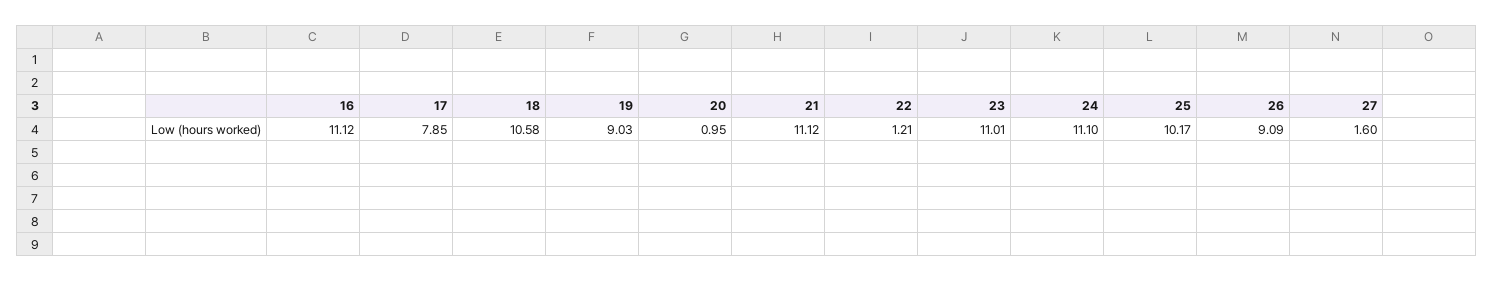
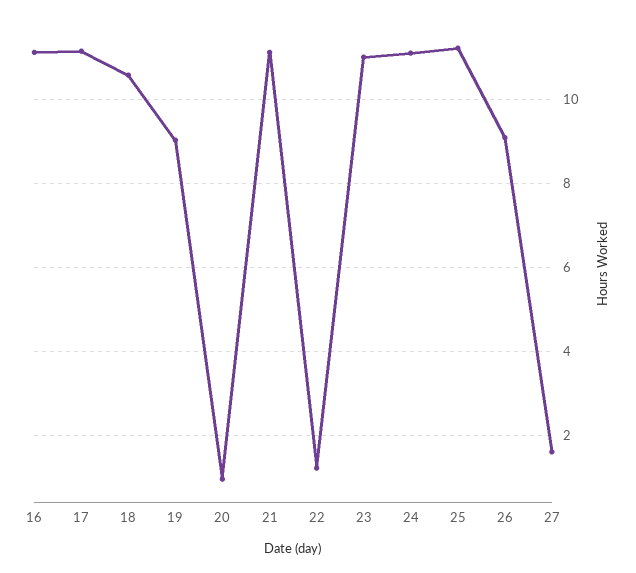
  {
    "16": 11.12,
-   "17": 7.85,
+   "17": 11.2,
    "18": 10.58,
    "19": 9.03,
    "20": 0.95,
    "21": 11.12,
    "22": 1.21,
    "23": 11.01,
    "24": 11.1,
-   "25": 10.17,
+   "25": 11.2,
    "26": 9.09,
    "27": 1.6
  }

